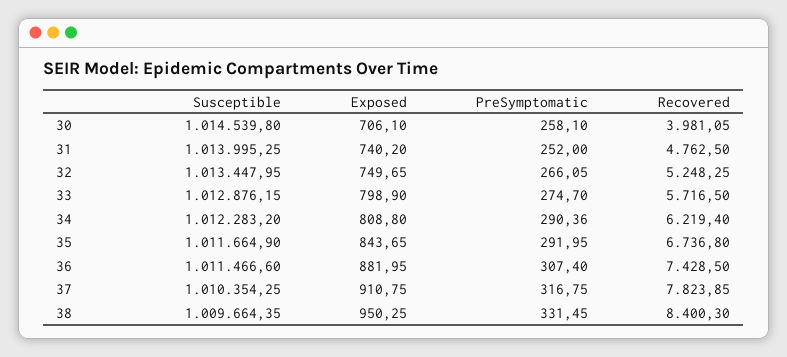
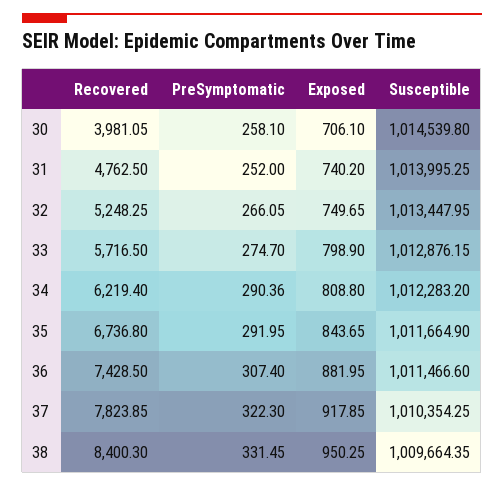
  {
    "Susceptible": {
      "30": 1014539.8,
      "31": 1013995.25,
      "32": 1013447.95,
      "33": 1012876.15,
      "34": 1012283.2,
      "35": 1011664.9,
      "36": 1011466.6,
      "37": 1010354.25,
      "38": 1009664.35
    },
    "Exposed": {
      "30": 706.1,
      "31": 740.2,
      "32": 749.65,
      "33": 798.9,
      "34": 808.8,
      "35": 843.65,
      "36": 881.95,
-     "37": 910.75,
+     "37": 917.85,
      "38": 950.25
    },
    "PreSymptomatic": {
      "30": 258.1,
      "31": 252,
      "32": 266.05,
      "33": 274.7,
      "34": 290.36,
      "35": 291.95,
      "36": 307.4,
-     "37": 316.75,
+     "37": 322.3,
      "38": 331.45
    },
    "Recovered": {
      "30": 3981.05,
      "31": 4762.5,
      "32": 5248.25,
      "33": 5716.5,
      "34": 6219.4,
      "35": 6736.8,
      "36": 7428.5,
      "37": 7823.85,
      "38": 8400.3
    }
  }

